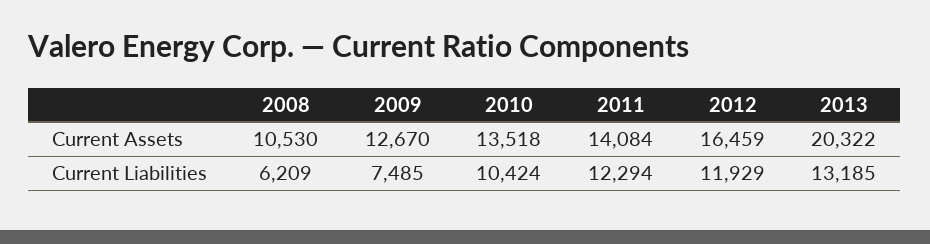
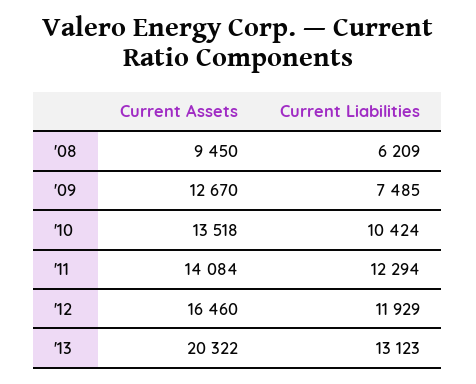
  {
    "2008": {
-     "Current Assets": 10530,
+     "Current Assets": 9450,
      "Current Liabilities": 6209
    },
    "2009": {
      "Current Assets": 12670,
      "Current Liabilities": 7485
    },
    "2010": {
      "Current Assets": 13518,
      "Current Liabilities": 10424
    },
    "2011": {
      "Current Assets": 14084,
      "Current Liabilities": 12294
    },
    "2012": {
-     "Current Assets": 16459,
+     "Current Assets": 16460,
      "Current Liabilities": 11929
    },
    "2013": {
      "Current Assets": 20322,
-     "Current Liabilities": 13185
+     "Current Liabilities": 13123
    }
  }

